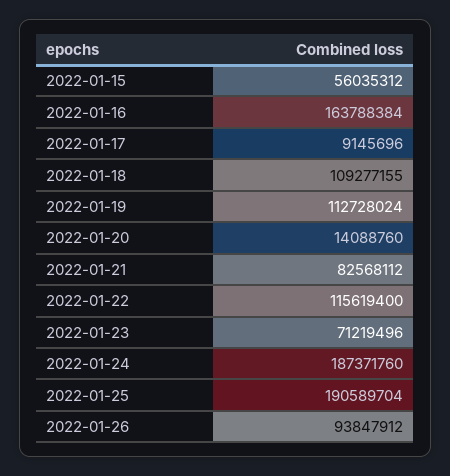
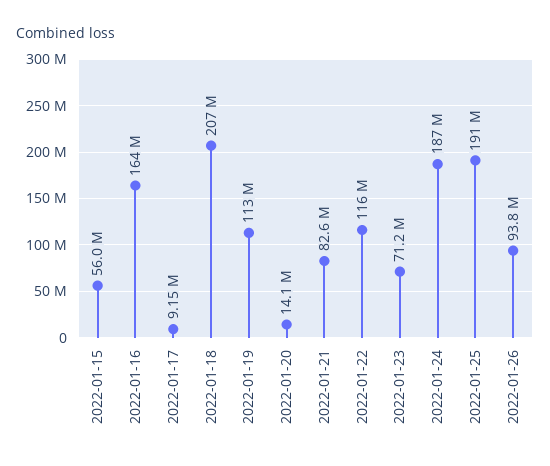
  {
    "2022-01-15": 56035312,
    "2022-01-16": 163788384,
    "2022-01-17": 9145696,
-   "2022-01-18": 109277155,
+   "2022-01-18": 207000000,
    "2022-01-19": 112728024,
    "2022-01-20": 14088760,
    "2022-01-21": 82568112,
    "2022-01-22": 115619400,
    "2022-01-23": 71219496,
    "2022-01-24": 187371760,
    "2022-01-25": 190589704,
    "2022-01-26": 93847912
  }

